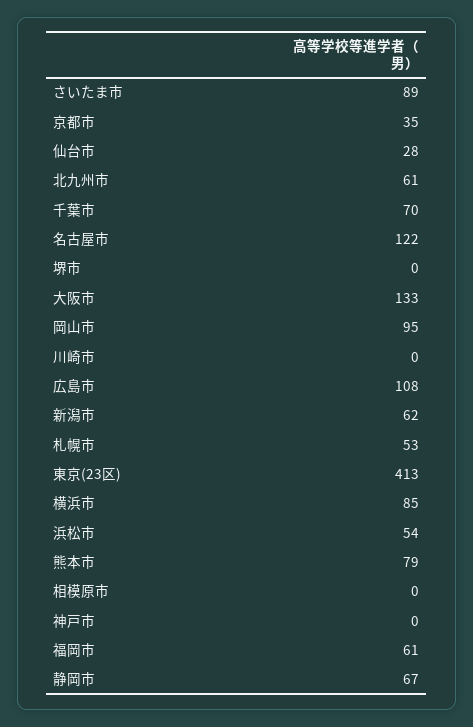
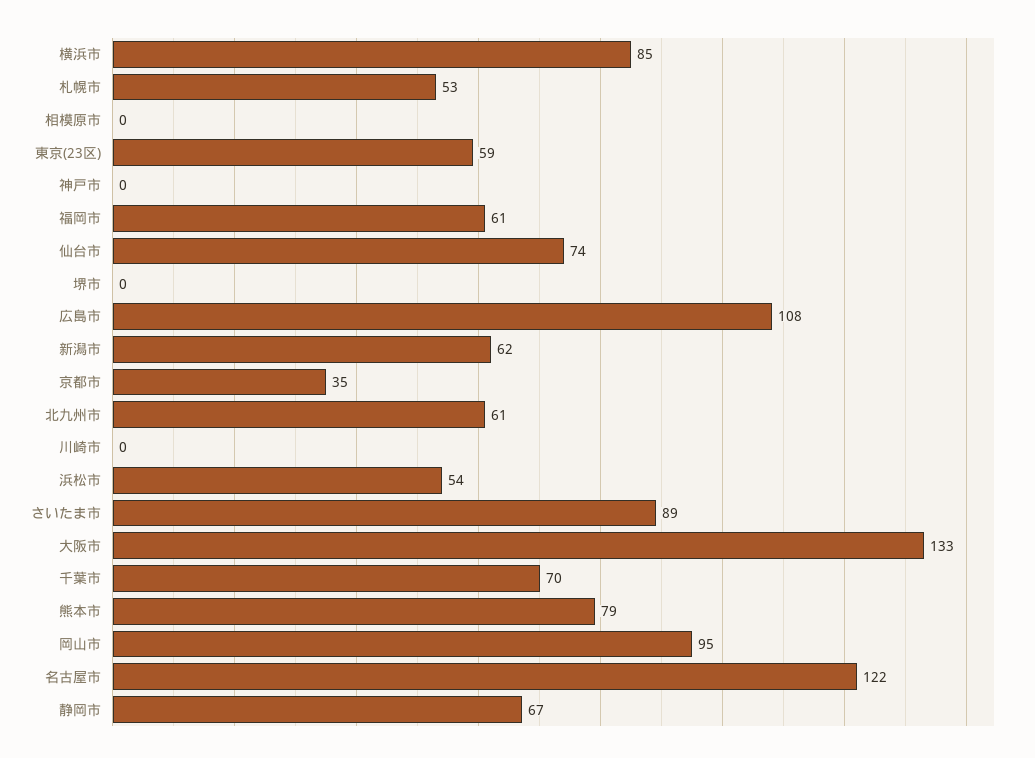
  {
    "さいたま市": 89,
    "京都市": 35,
-   "仙台市": 28,
+   "仙台市": 74,
    "北九州市": 61,
    "千葉市": 70,
    "名古屋市": 122,
    "堺市": 0,
    "大阪市": 133,
    "岡山市": 95,
    "川崎市": 0,
    "広島市": 108,
    "新潟市": 62,
    "札幌市": 53,
-   "東京(23区)": 413,
+   "東京(23区)": 59,
    "横浜市": 85,
    "浜松市": 54,
    "熊本市": 79,
    "相模原市": 0,
    "神戸市": 0,
    "福岡市": 61,
    "静岡市": 67
  }

